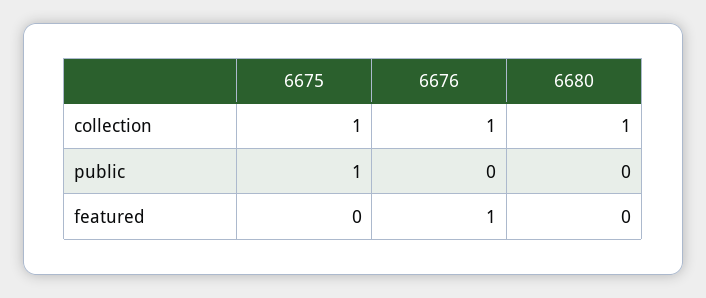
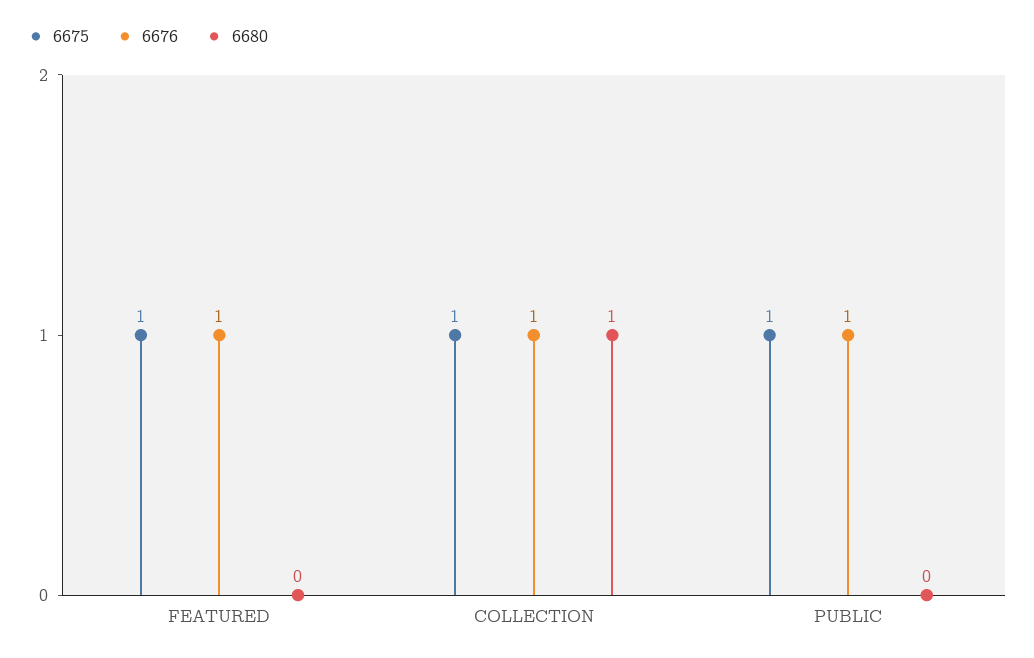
  {
    "6675": {
      "collection": 1,
      "public": 1,
-     "featured": 0
+     "featured": 1
    },
    "6676": {
      "collection": 1,
-     "public": 0,
+     "public": 1,
      "featured": 1
    },
    "6680": {
      "collection": 1,
      "public": 0,
      "featured": 0
    }
  }

